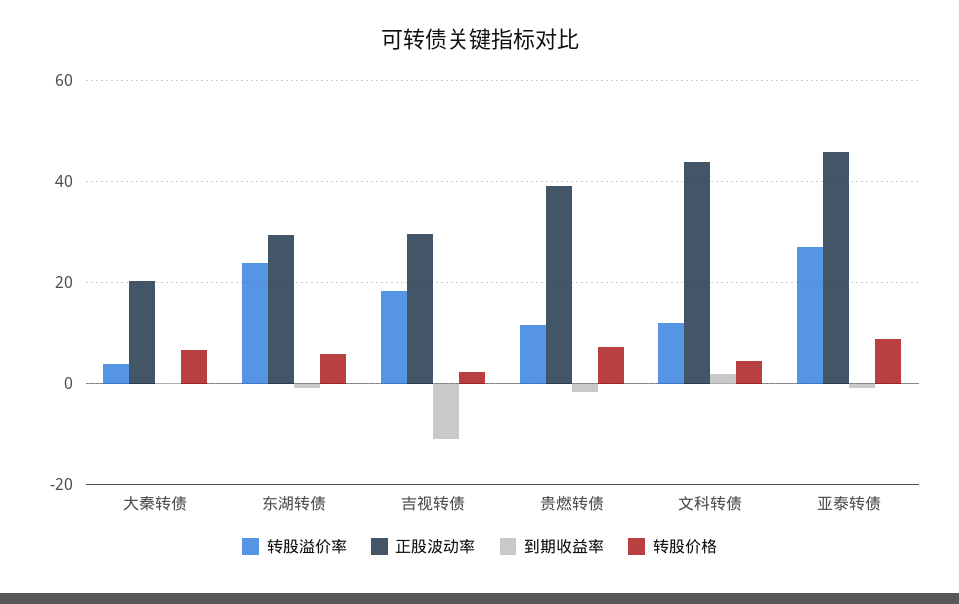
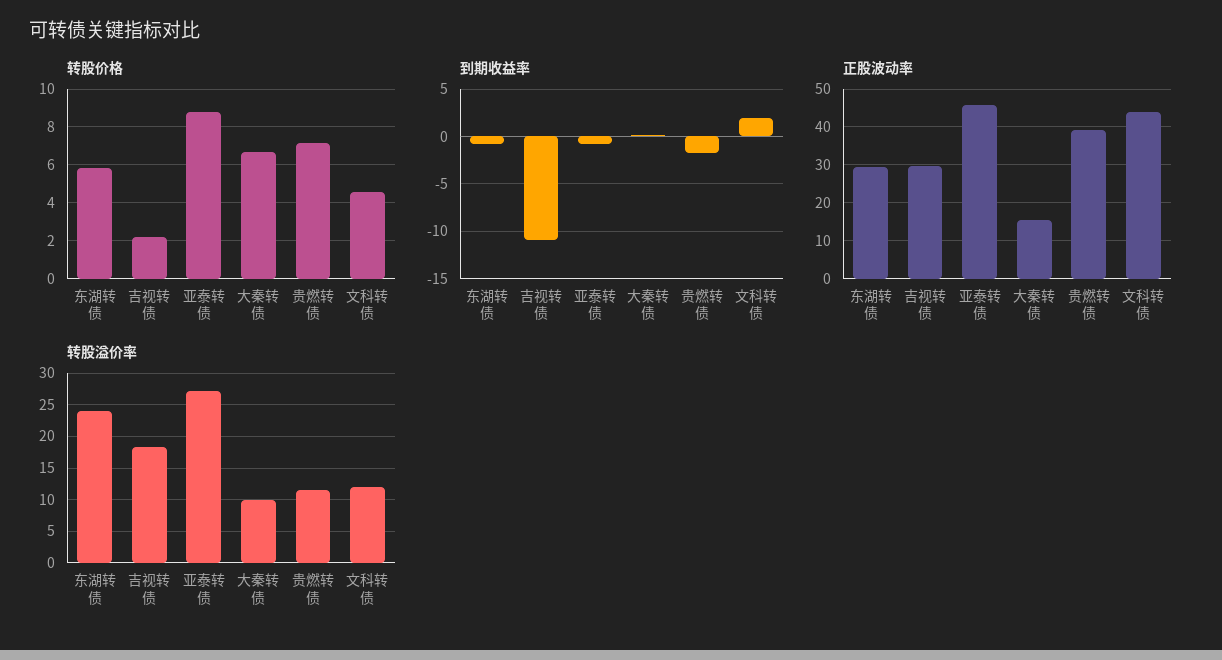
  {
    "转股溢价率": {
-     "大秦转债": 4,
+     "大秦转债": 10,
      "东湖转债": 24,
      "吉视转债": 18,
      "贵燃转债": 12,
      "文科转债": 12,
      "亚泰转债": 27
    },
    "正股波动率": {
-     "大秦转债": 20,
+     "大秦转债": 16,
      "东湖转债": 30,
      "吉视转债": 30,
      "贵燃转债": 40,
      "文科转债": 44,
      "亚泰转债": 46
    },
    "到期收益率": {
      "大秦转债": 0,
      "东湖转债": -1,
      "吉视转债": -11,
      "贵燃转债": -2,
      "文科转债": 2,
      "亚泰转债": -1
    },
    "转股价格": {
      "大秦转债": 6.5,
      "东湖转债": 6,
      "吉视转债": 2,
      "贵燃转债": 7,
      "文科转债": 4.5,
      "亚泰转债": 9
    }
  }

